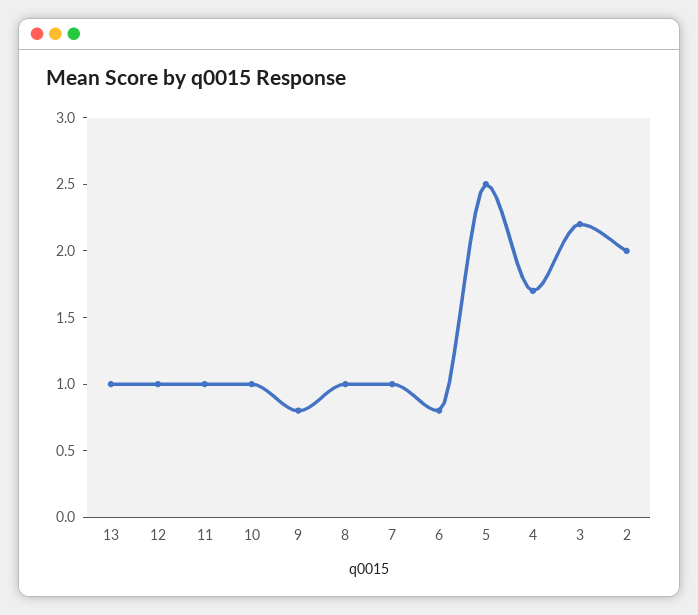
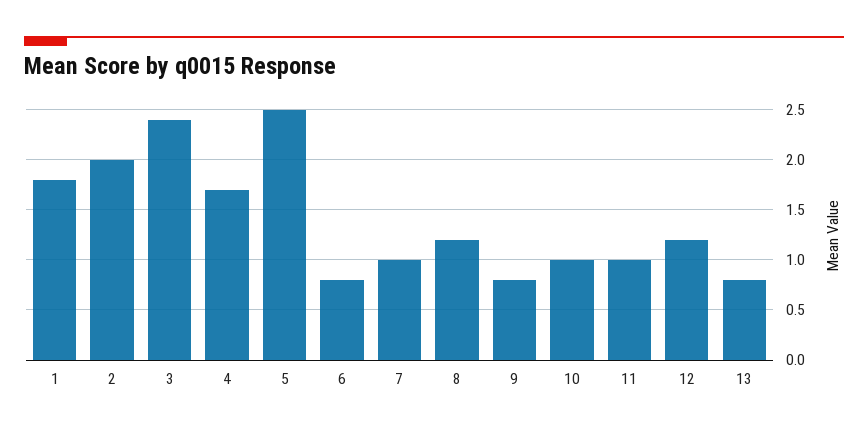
  {
-   "13": 1,
+   "13": 0.8,
-   "12": 1,
+   "12": 1.2,
    "11": 1,
    "10": 1,
    "9": 0.8,
-   "8": 1,
+   "8": 1.2,
    "7": 1,
    "6": 0.8,
    "5": 2.5,
    "4": 1.7,
-   "3": 2.2,
+   "3": 2.4,
-   "2": 2
+   "2": 2,
+   "1": 1.8
  }

